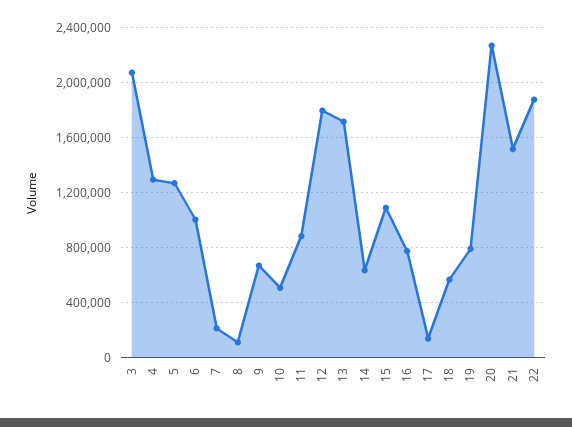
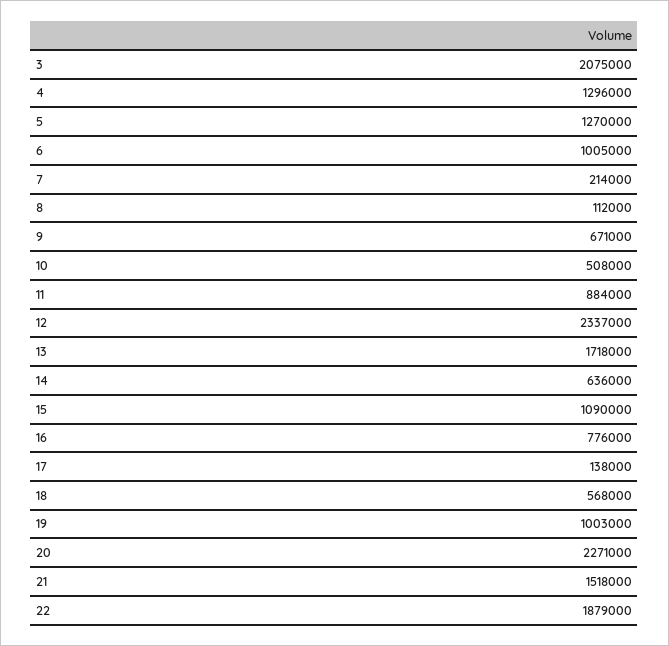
  {
    "3": 2075000,
    "4": 1296000,
    "5": 1270000,
    "6": 1005000,
    "7": 214000,
    "8": 112000,
    "9": 671000,
    "10": 508000,
    "11": 884000,
-   "12": 1800000,
+   "12": 2337000,
    "13": 1718000,
    "14": 636000,
    "15": 1090000,
    "16": 776000,
    "17": 138000,
    "18": 568000,
-   "19": 800000,
+   "19": 1003000,
    "20": 2271000,
    "21": 1518000,
    "22": 1879000
  }

